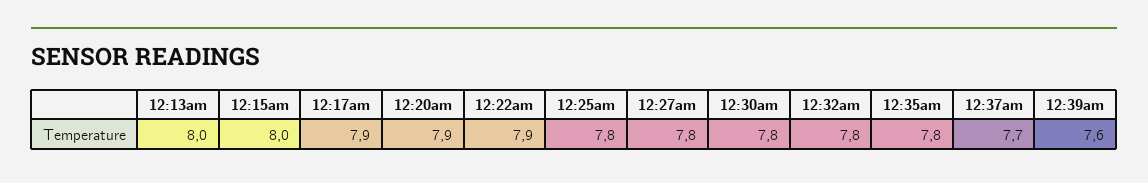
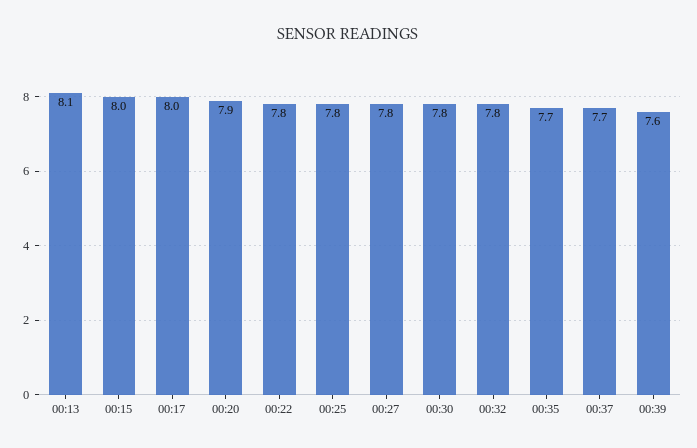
  {
-   "12:13am": 8,
+   "12:13am": 8.1,
    "12:15am": 8,
-   "12:17am": 7.9,
+   "12:17am": 8,
    "12:20am": 7.9,
-   "12:22am": 7.9,
+   "12:22am": 7.8,
    "12:25am": 7.8,
    "12:27am": 7.8,
    "12:30am": 7.8,
    "12:32am": 7.8,
-   "12:35am": 7.8,
+   "12:35am": 7.7,
    "12:37am": 7.7,
    "12:39am": 7.6
  }

